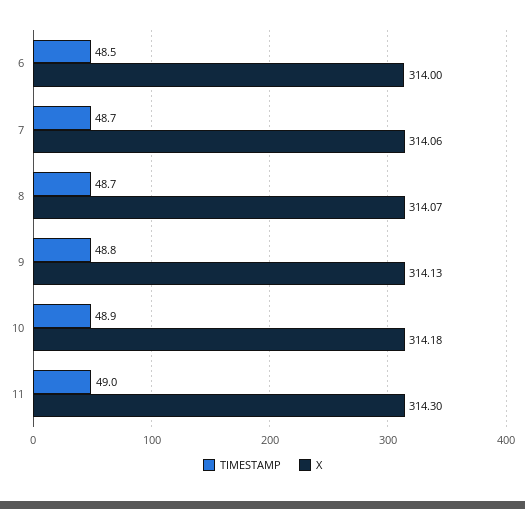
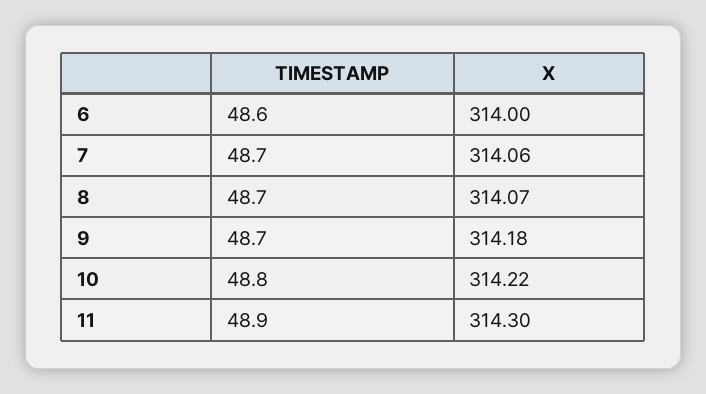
  {
    "TIMESTAMP": {
-     "6": 48.5,
+     "6": 48.6,
      "7": 48.7,
      "8": 48.7,
-     "9": 48.8,
+     "9": 48.7,
-     "10": 48.9,
+     "10": 48.8,
-     "11": 49
+     "11": 48.9
    },
    "X": {
      "6": 314,
      "7": 314.06,
      "8": 314.07,
-     "9": 314.13,
+     "9": 314.18,
-     "10": 314.18,
+     "10": 314.22,
      "11": 314.3
    }
  }

